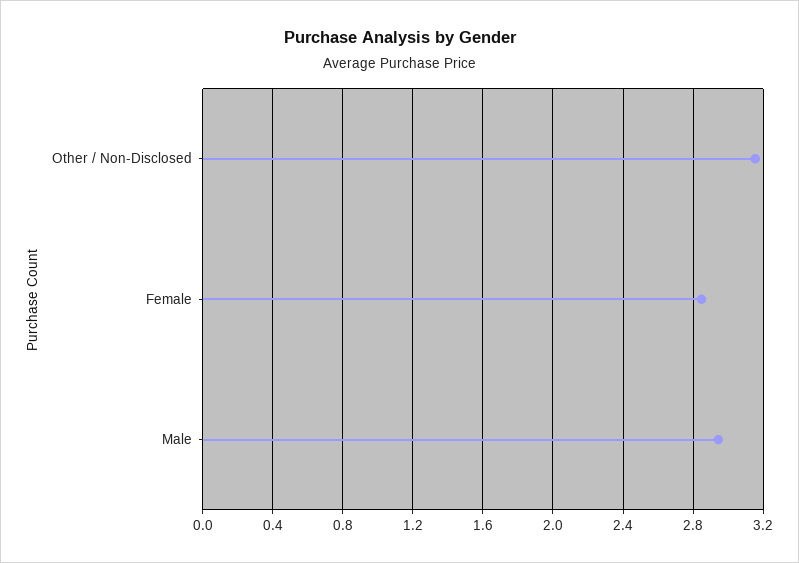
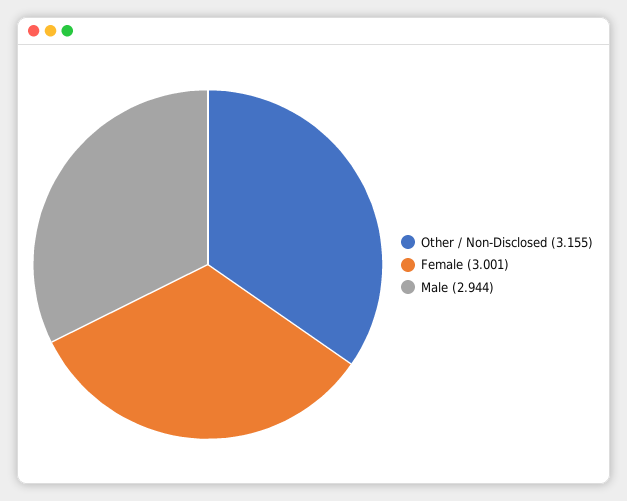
  {
    "Other / Non-Disclosed": 3.155,
-   "Female": 2.85,
+   "Female": 3.001,
    "Male": 2.944
  }

